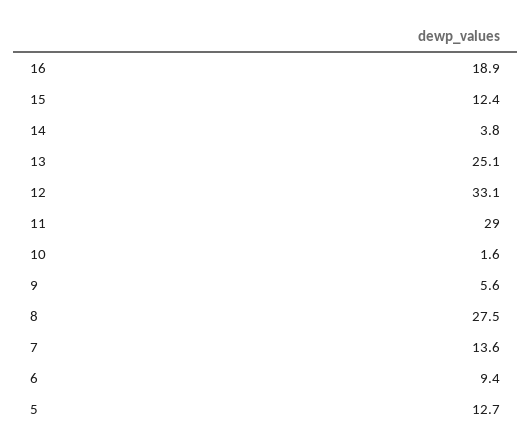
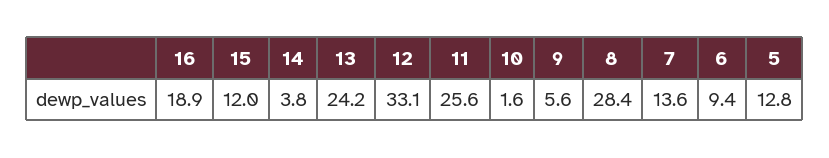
  {
    "16": 18.9,
-   "15": 12.4,
+   "15": 12,
    "14": 3.8,
-   "13": 25.1,
+   "13": 24.2,
    "12": 33.1,
-   "11": 29,
+   "11": 25.6,
    "10": 1.6,
    "9": 5.6,
-   "8": 27.5,
+   "8": 28.4,
    "7": 13.6,
    "6": 9.4,
-   "5": 12.7
+   "5": 12.8
  }

